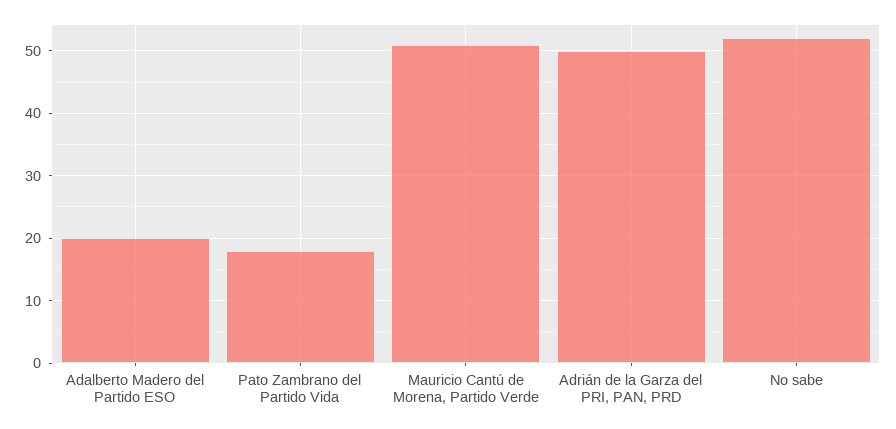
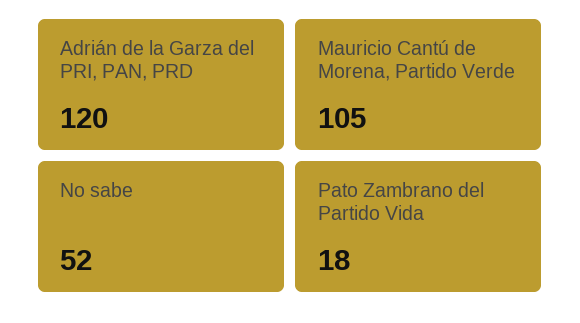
  {
-   "Adalberto Madero del Partido ESO": 20,
    "Pato Zambrano del Partido Vida": 18,
-   "Mauricio Cantú de Morena, Partido Verde": 51,
+   "Mauricio Cantú de Morena, Partido Verde": 105,
-   "Adrián de la Garza del PRI, PAN, PRD": 50,
+   "Adrián de la Garza del PRI, PAN, PRD": 120,
    "No sabe": 52
  }

